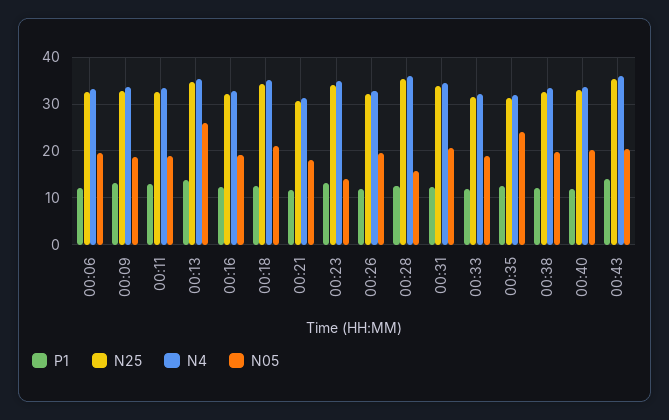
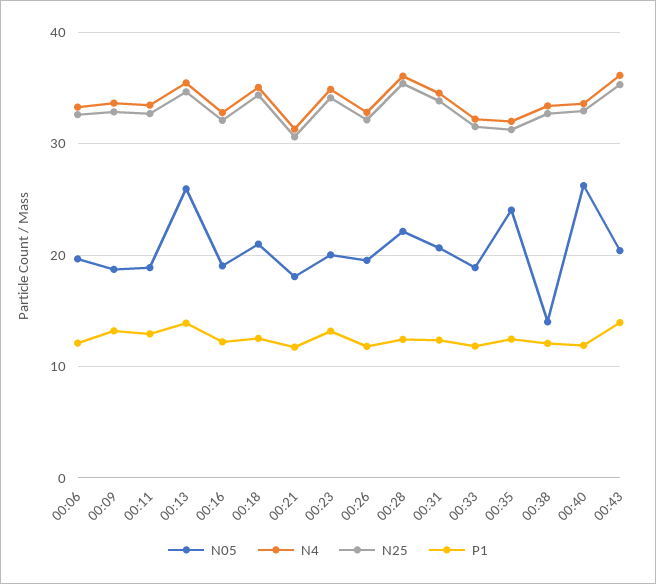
  {
    "P1": {
      "00:06": 12,
      "00:09": 13,
      "00:11": 13,
      "00:13": 14,
      "00:16": 12,
      "00:18": 13,
      "00:21": 12,
      "00:23": 13,
      "00:26": 12,
      "00:28": 12,
      "00:31": 12,
      "00:33": 12,
      "00:35": 12,
      "00:38": 12,
      "00:40": 12,
      "00:43": 14
    },
    "N25": {
      "00:06": 33,
      "00:09": 33,
      "00:11": 33,
      "00:13": 35,
      "00:16": 32,
      "00:18": 34,
      "00:21": 31,
      "00:23": 34,
      "00:26": 32,
      "00:28": 35,
      "00:31": 34,
      "00:33": 32,
      "00:35": 31,
      "00:38": 33,
      "00:40": 33,
      "00:43": 35
    },
    "N4": {
      "00:06": 33,
      "00:09": 34,
      "00:11": 33,
      "00:13": 35,
      "00:16": 33,
      "00:18": 35,
      "00:21": 31,
      "00:23": 35,
      "00:26": 33,
      "00:28": 36,
      "00:31": 35,
      "00:33": 32,
      "00:35": 32,
      "00:38": 33,
      "00:40": 34,
      "00:43": 36
    },
    "N05": {
      "00:06": 20,
      "00:09": 19,
      "00:11": 19,
      "00:13": 26,
      "00:16": 19,
      "00:18": 21,
      "00:21": 18,
-     "00:23": 14,
+     "00:23": 20,
      "00:26": 20,
-     "00:28": 16,
+     "00:28": 22,
      "00:31": 21,
      "00:33": 19,
      "00:35": 24,
-     "00:38": 20,
+     "00:38": 14,
-     "00:40": 20,
+     "00:40": 26,
      "00:43": 20
    }
  }

